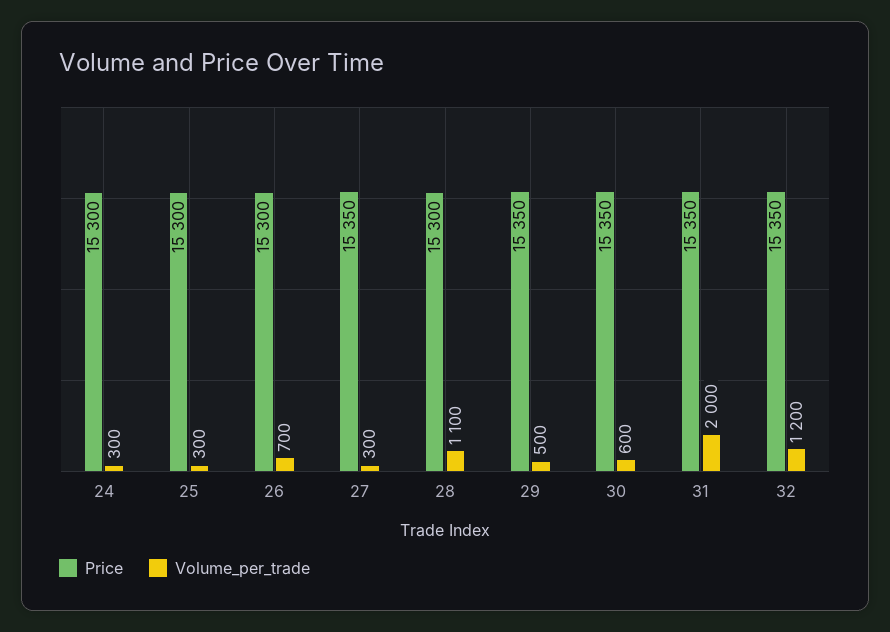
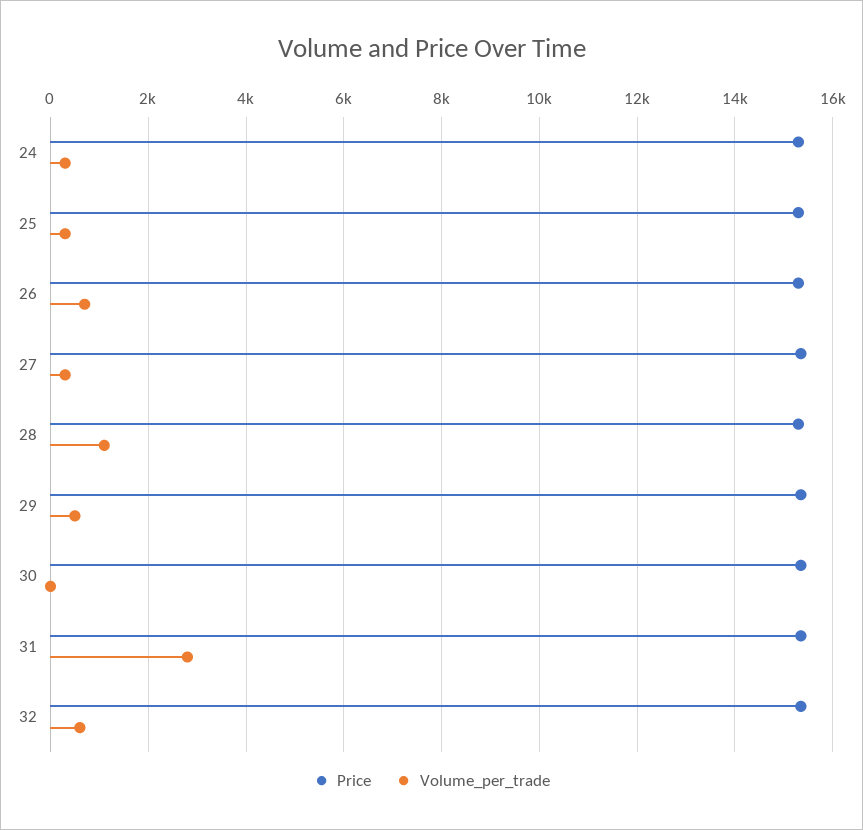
  {
    "Price": {
      "24": 15300,
      "25": 15300,
      "26": 15300,
      "27": 15350,
      "28": 15300,
      "29": 15350,
      "30": 15350,
      "31": 15350,
      "32": 15350
    },
    "Volume_per_trade": {
      "24": 300,
      "25": 300,
      "26": 700,
      "27": 300,
      "28": 1100,
      "29": 500,
-     "30": 600,
+     "30": 0,
-     "31": 2000,
+     "31": 2800,
-     "32": 1200
+     "32": 600
    }
  }

